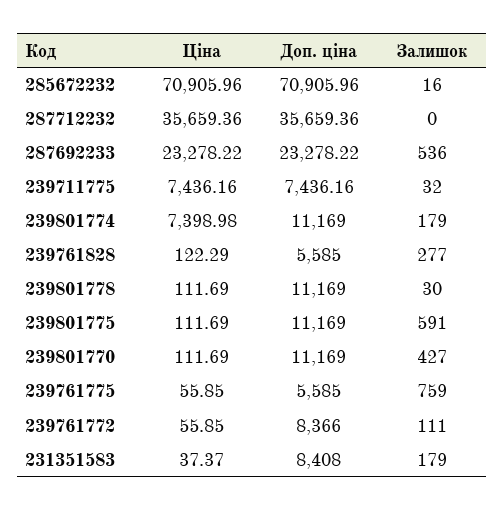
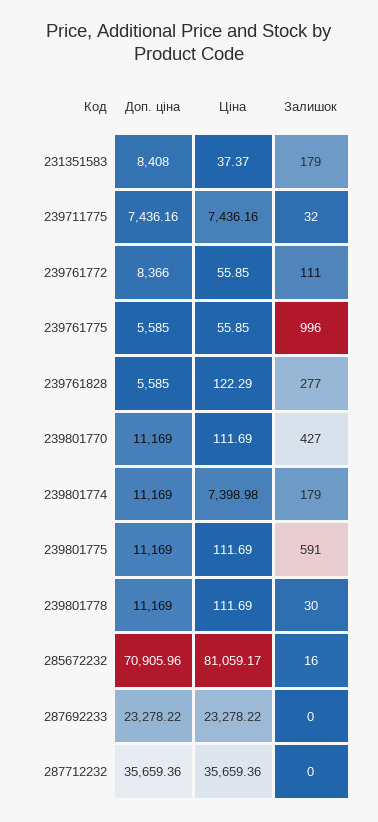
  {
    "Ціна": {
-     "285672232": 70905.96,
+     "285672232": 81059.17,
      "287712232": 35659.36,
      "287692233": 23278.22,
      "239711775": 7436.16,
      "239801774": 7398.98,
      "239761828": 122.29,
      "239801778": 111.69,
      "239801775": 111.69,
      "239801770": 111.69,
      "239761775": 55.85,
      "239761772": 55.85,
      "231351583": 37.37
    },
    "Доп. ціна": {
      "285672232": 70905.96,
      "287712232": 35659.36,
      "287692233": 23278.22,
      "239711775": 7436.16,
      "239801774": 11169,
      "239761828": 5585,
      "239801778": 11169,
      "239801775": 11169,
      "239801770": 11169,
      "239761775": 5585,
      "239761772": 8366,
      "231351583": 8408
    },
    "Залишок": {
      "285672232": 16,
      "287712232": 0,
-     "287692233": 536,
+     "287692233": 0,
      "239711775": 32,
      "239801774": 179,
      "239761828": 277,
      "239801778": 30,
      "239801775": 591,
      "239801770": 427,
-     "239761775": 759,
+     "239761775": 996,
      "239761772": 111,
      "231351583": 179
    }
  }

